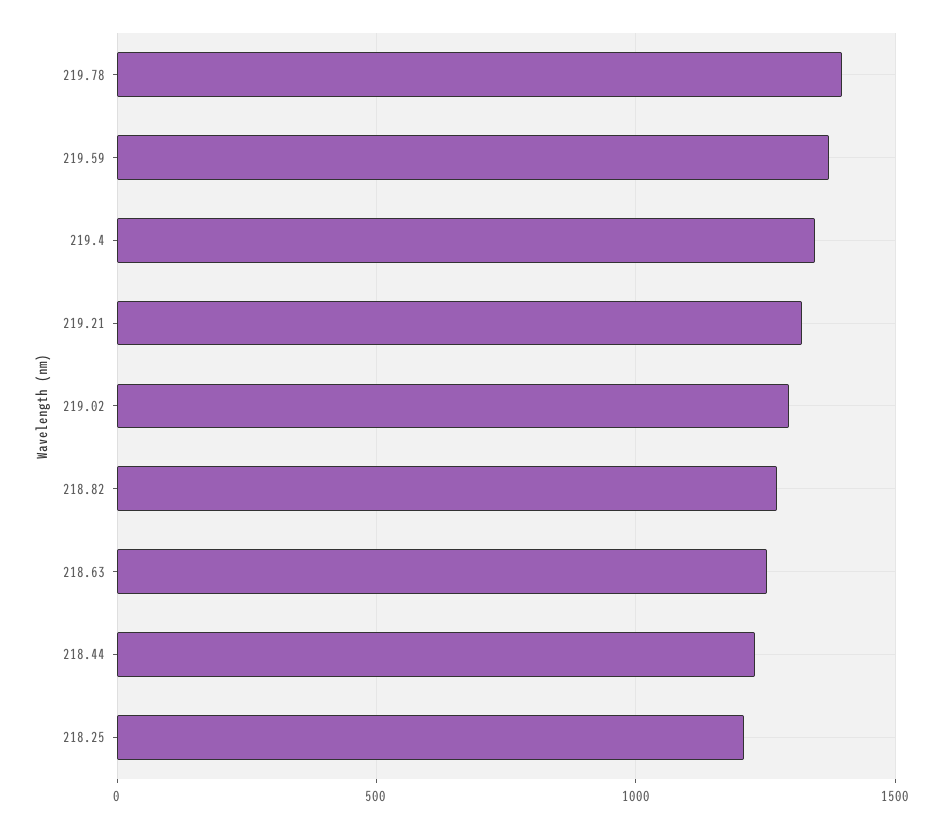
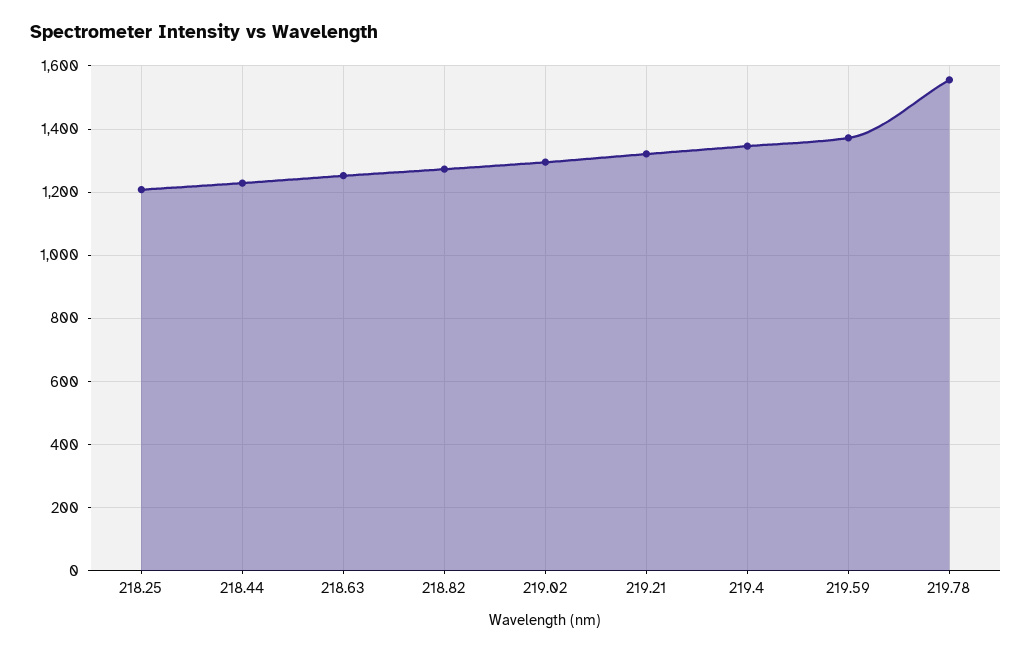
  {
-   "219.78": 1400,
+   "219.78": 1560,
    "219.59": 1380,
    "219.4": 1340,
    "219.21": 1320,
    "219.02": 1300,
    "218.82": 1280,
    "218.63": 1260,
    "218.44": 1220,
    "218.25": 1200
  }

